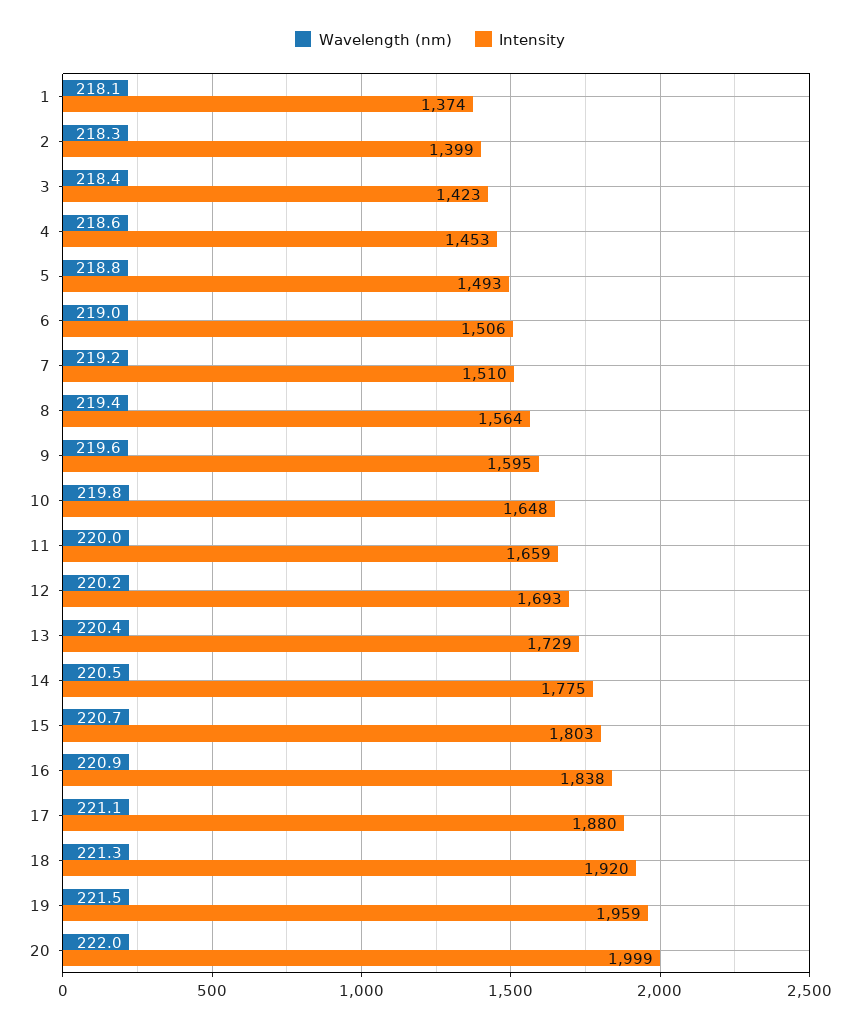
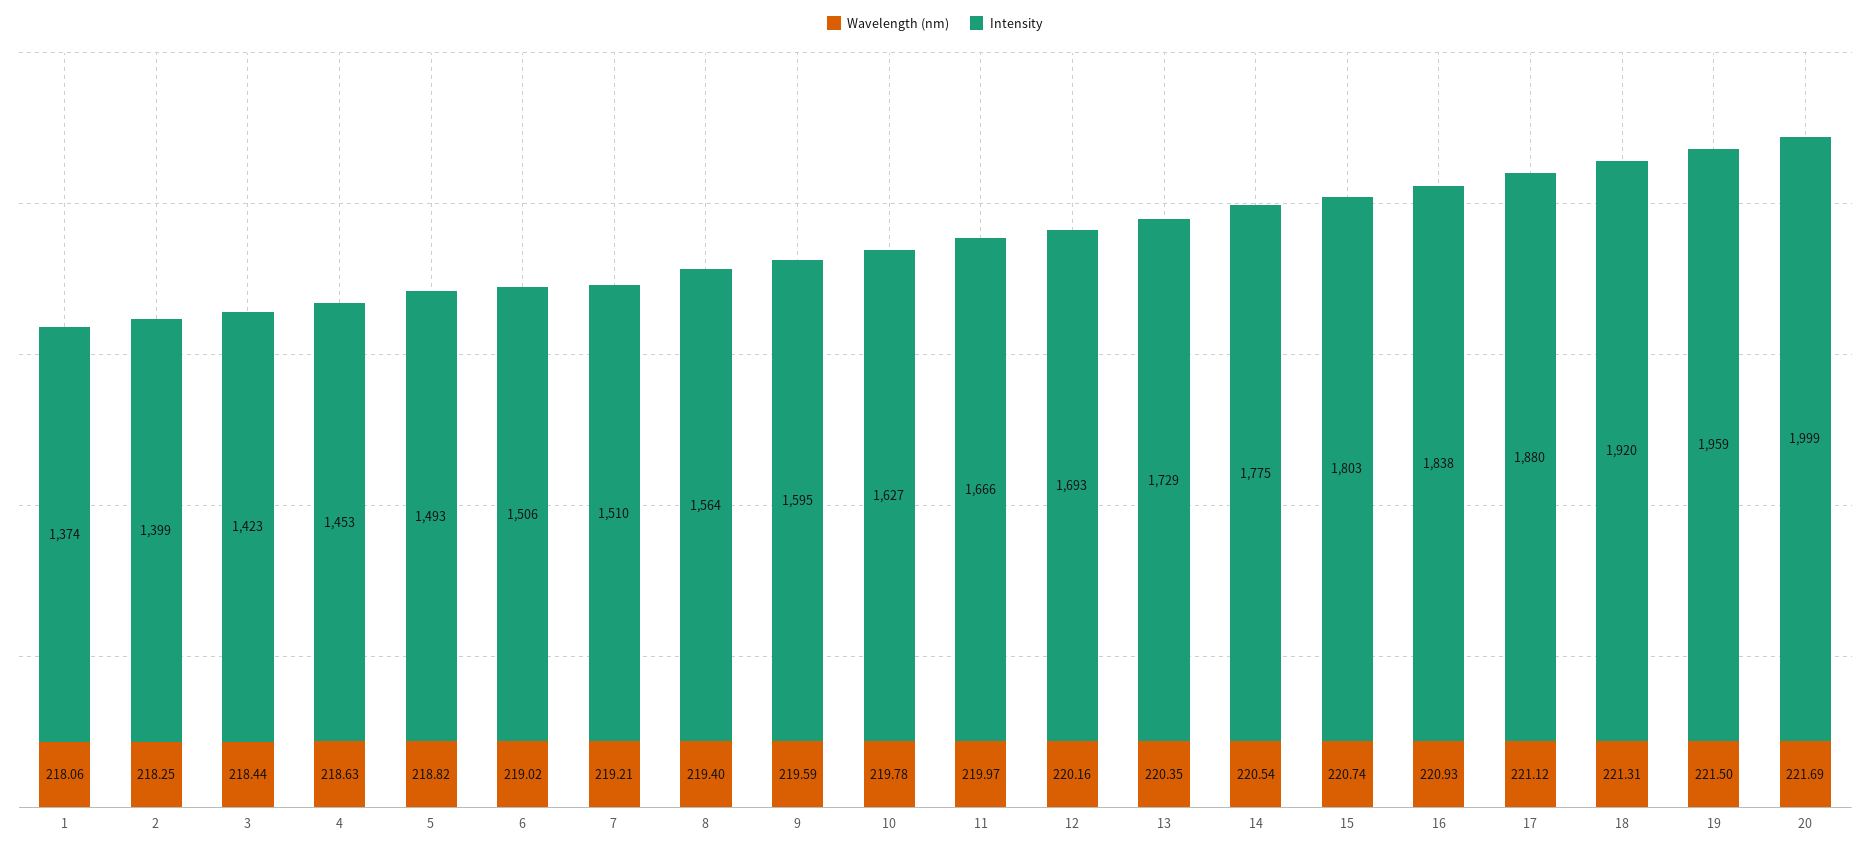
  {
    "Wavelength (nm)": {
      "1": 218.06,
      "2": 218.25,
      "3": 218.44,
      "4": 218.63,
      "5": 218.82,
      "6": 219.02,
      "7": 219.21,
      "8": 219.4,
      "9": 219.59,
      "10": 219.78,
      "11": 219.97,
      "12": 220.16,
      "13": 220.35,
      "14": 220.54,
      "15": 220.74,
      "16": 220.93,
      "17": 221.12,
      "18": 221.31,
      "19": 221.5,
-     "20": 222
+     "20": 221.69
    },
    "Intensity": {
      "1": 1374,
      "2": 1399,
      "3": 1423,
      "4": 1453,
      "5": 1493,
      "6": 1506,
      "7": 1510,
      "8": 1564,
      "9": 1595,
-     "10": 1648,
+     "10": 1627,
-     "11": 1659,
+     "11": 1666,
      "12": 1693,
      "13": 1729,
      "14": 1775,
      "15": 1803,
      "16": 1838,
      "17": 1880,
      "18": 1920,
      "19": 1959,
      "20": 1999
    }
  }

